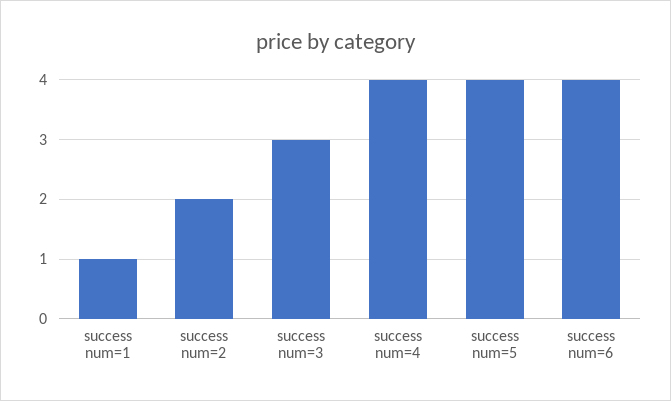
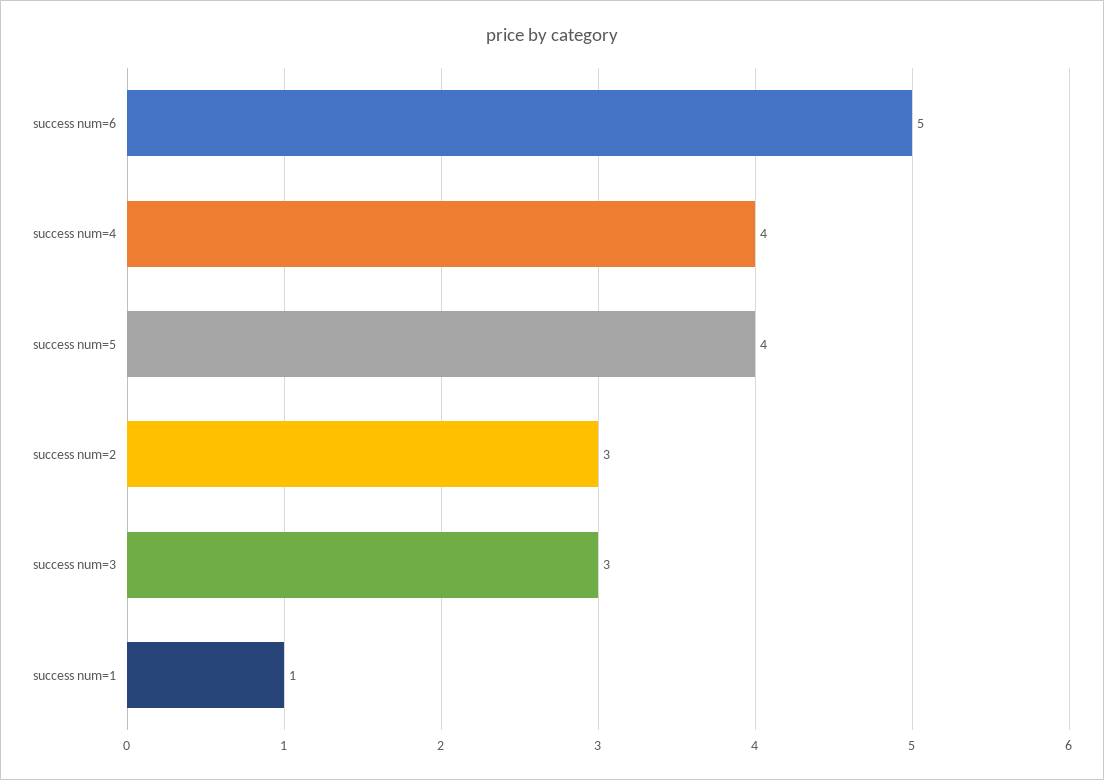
  {
    "success num=1": 1,
-   "success num=2": 2,
+   "success num=2": 3,
    "success num=3": 3,
    "success num=4": 4,
    "success num=5": 4,
-   "success num=6": 4
+   "success num=6": 5
  }

